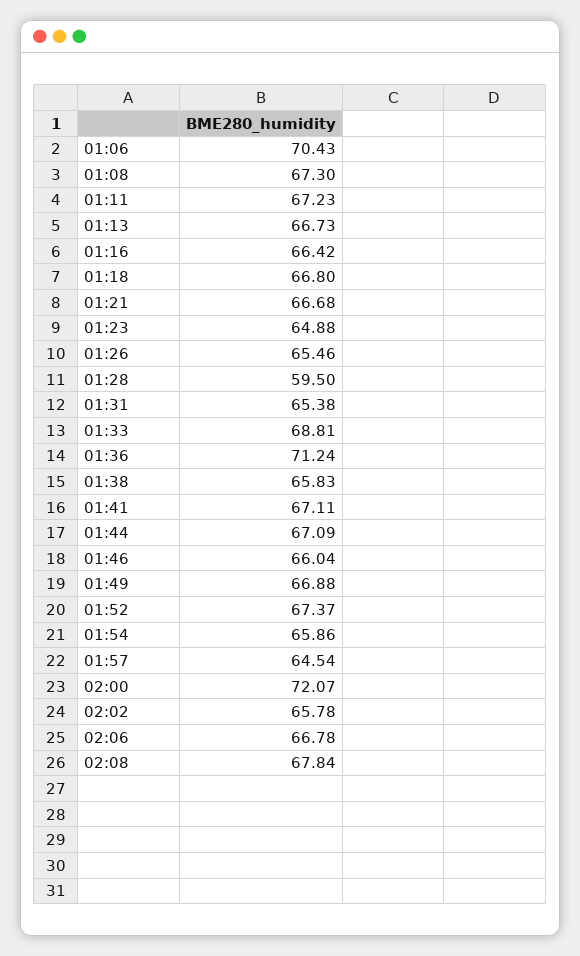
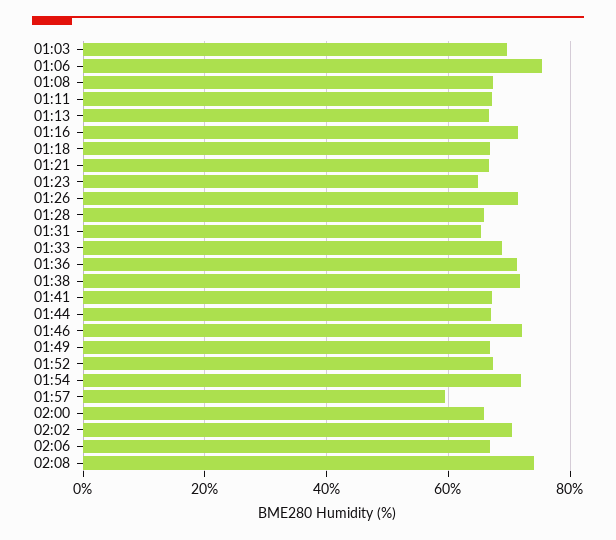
  {
-   "01:06": 70.43,
+   "01:06": 76,
    "01:08": 67.3,
    "01:11": 67.23,
    "01:13": 66.73,
-   "01:16": 66.42,
+   "01:16": 72,
    "01:18": 66.8,
    "01:21": 66.68,
    "01:23": 64.88,
-   "01:26": 65.46,
+   "01:26": 72,
-   "01:28": 59.5,
+   "01:28": 66,
    "01:31": 65.38,
    "01:33": 68.81,
    "01:36": 71.24,
-   "01:38": 65.83,
+   "01:38": 72,
    "01:41": 67.11,
    "01:44": 67.09,
-   "01:46": 66.04,
+   "01:46": 72,
    "01:49": 66.88,
    "01:52": 67.37,
-   "01:54": 65.86,
+   "01:54": 72,
-   "01:57": 64.54,
+   "01:57": 60,
-   "02:00": 72.07,
+   "02:00": 66,
-   "02:02": 65.78,
+   "02:02": 70,
    "02:06": 66.78,
-   "02:08": 67.84
+   "02:08": 74,
+   "01:03": 70
  }

